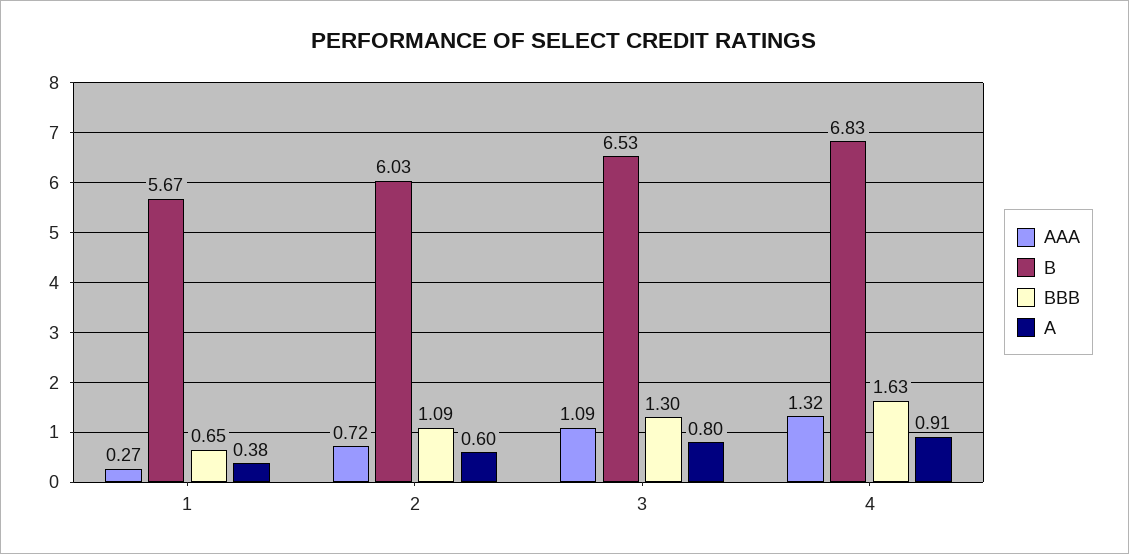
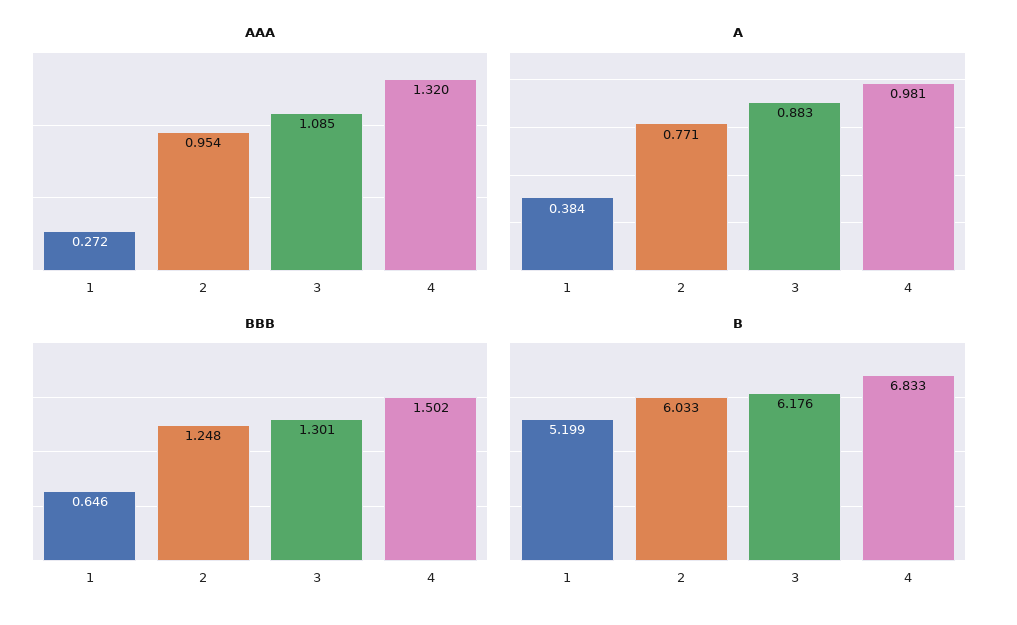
  {
    "AAA": {
      "1": 0.272,
-     "2": 0.72,
+     "2": 0.954,
      "3": 1.085,
      "4": 1.32
    },
    "B": {
-     "1": 5.67,
+     "1": 5.199,
      "2": 6.033,
-     "3": 6.53,
+     "3": 6.176,
      "4": 6.833
    },
    "BBB": {
      "1": 0.646,
-     "2": 1.09,
+     "2": 1.248,
      "3": 1.301,
-     "4": 1.63
+     "4": 1.502
    },
    "A": {
      "1": 0.384,
-     "2": 0.6,
+     "2": 0.771,
-     "3": 0.8,
+     "3": 0.883,
-     "4": 0.91
+     "4": 0.981
    }
  }

